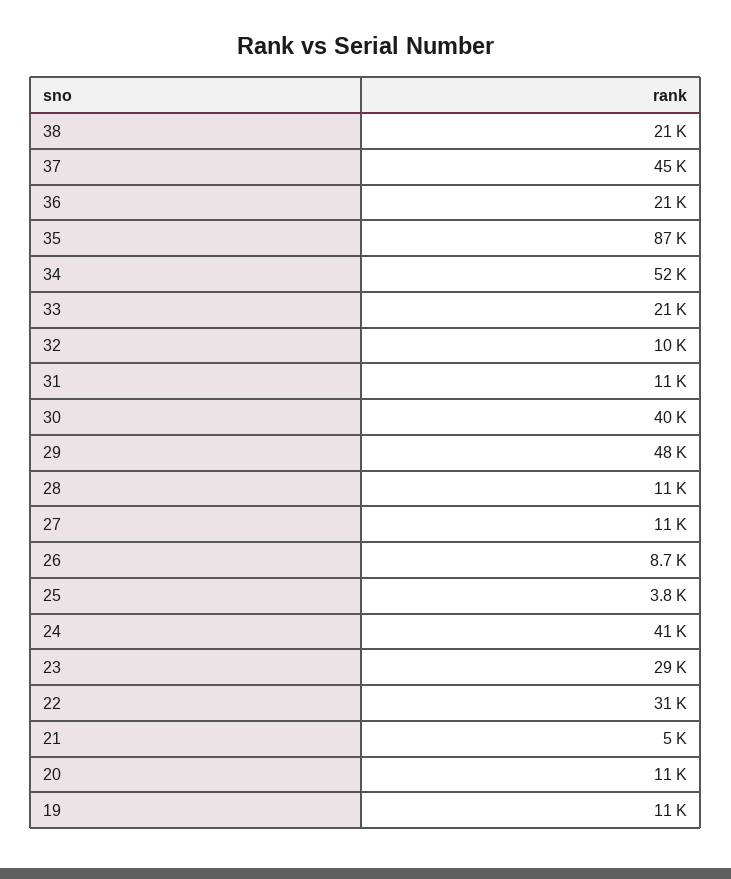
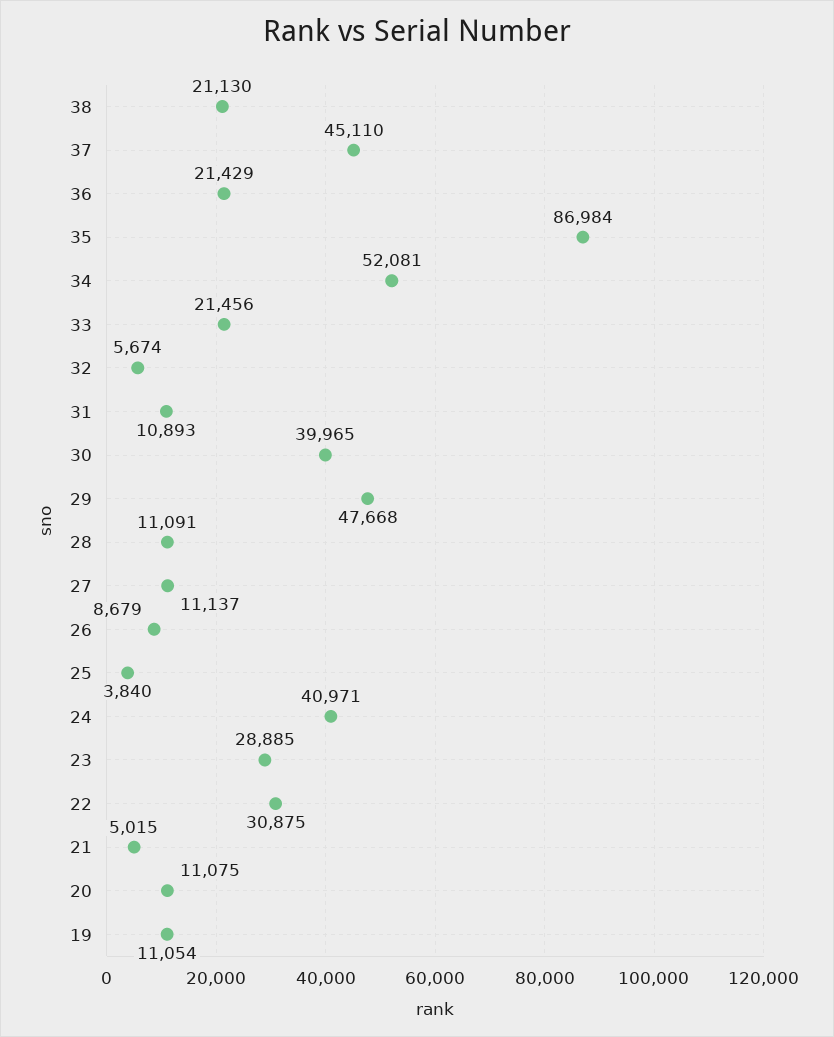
  {
    "38": 21130,
    "37": 45110,
    "36": 21429,
    "35": 86984,
    "34": 52081,
    "33": 21456,
-   "32": 10000,
+   "32": 5674,
    "31": 10893,
    "30": 39965,
    "29": 47668,
    "28": 11091,
    "27": 11137,
    "26": 8679,
    "25": 3840,
    "24": 40971,
    "23": 28885,
    "22": 30875,
    "21": 5015,
    "20": 11075,
    "19": 11054
  }

